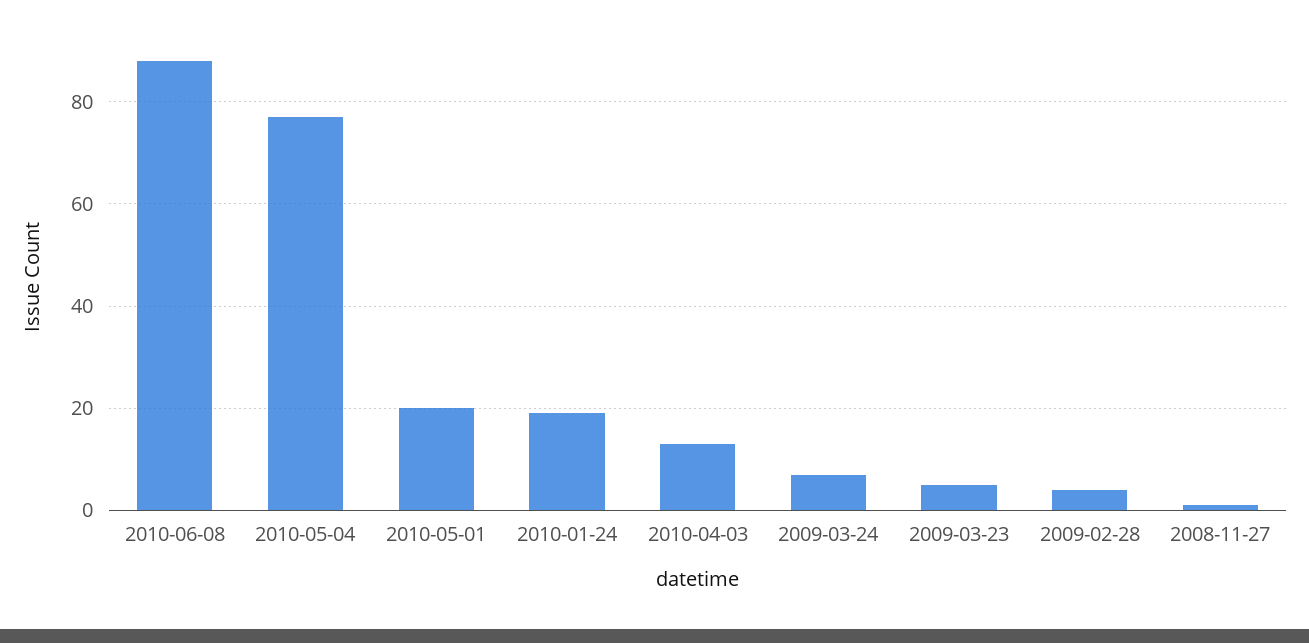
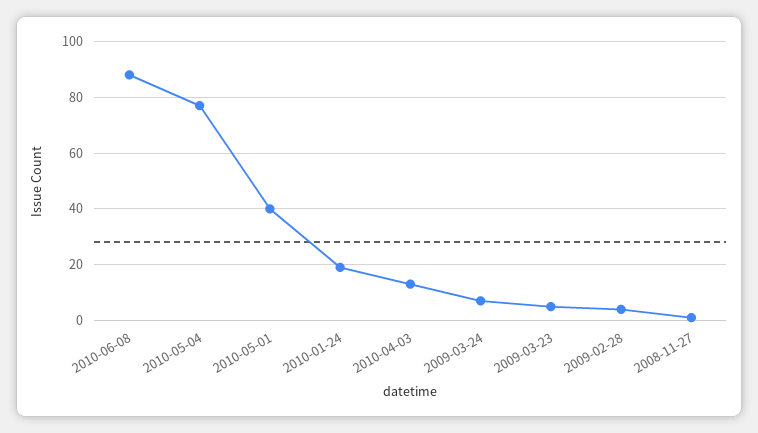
  {
    "2010-06-08": 90,
    "2010-05-04": 75,
-   "2010-05-01": 20,
+   "2010-05-01": 40,
    "2010-01-24": 20,
    "2010-04-03": 15,
    "2009-03-24": 5,
    "2009-03-23": 5,
    "2009-02-28": 5,
    "2008-11-27": 0
  }

